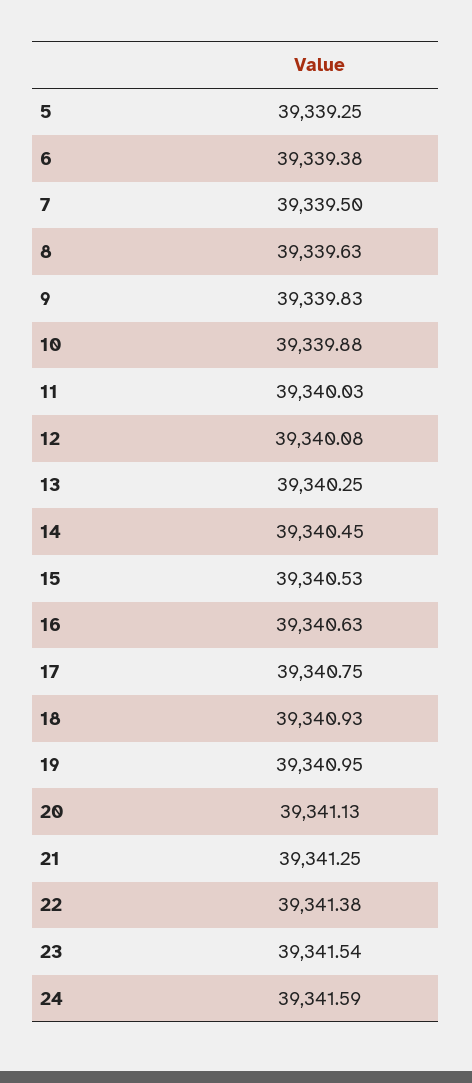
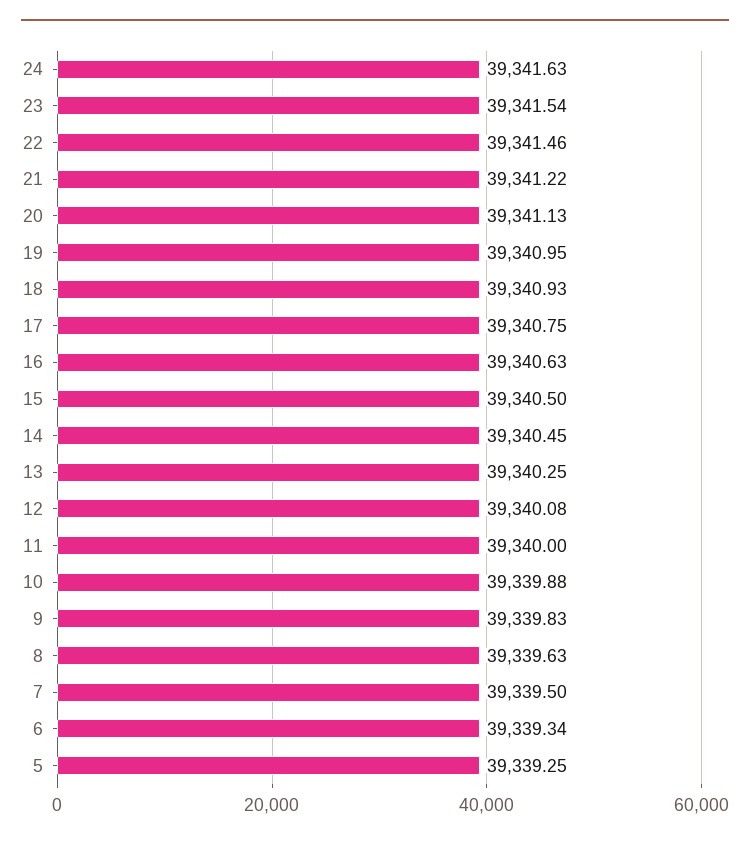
  {
    "5": 39339.25,
-   "6": 39339.38,
+   "6": 39339.34,
    "7": 39339.5,
    "8": 39339.63,
    "9": 39339.83,
    "10": 39339.88,
-   "11": 39340.03,
+   "11": 39340,
    "12": 39340.08,
    "13": 39340.25,
    "14": 39340.45,
-   "15": 39340.53,
+   "15": 39340.5,
    "16": 39340.63,
    "17": 39340.75,
    "18": 39340.93,
    "19": 39340.95,
    "20": 39341.13,
-   "21": 39341.25,
+   "21": 39341.22,
-   "22": 39341.38,
+   "22": 39341.46,
    "23": 39341.54,
-   "24": 39341.59
+   "24": 39341.63
  }

